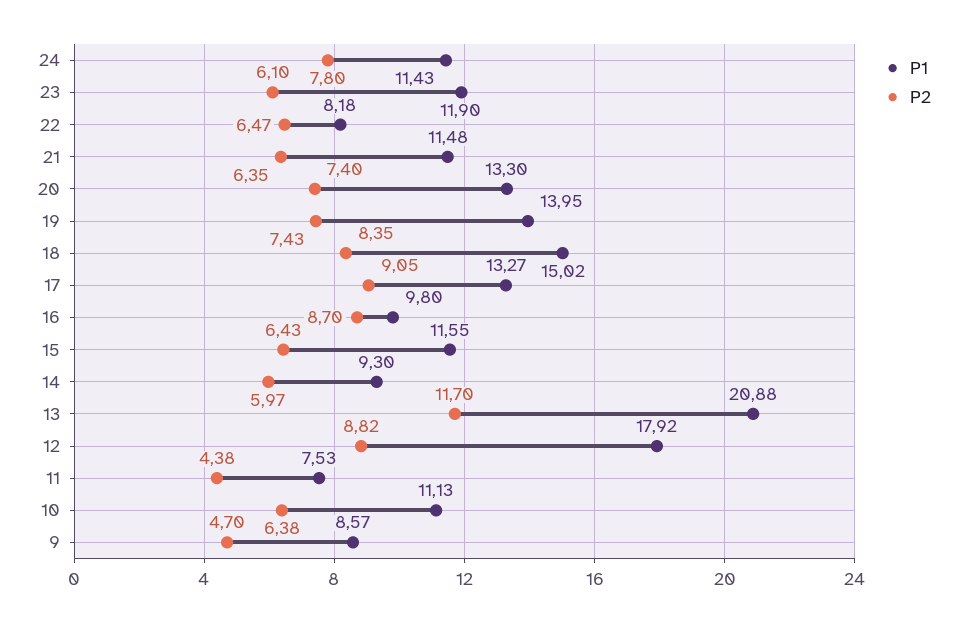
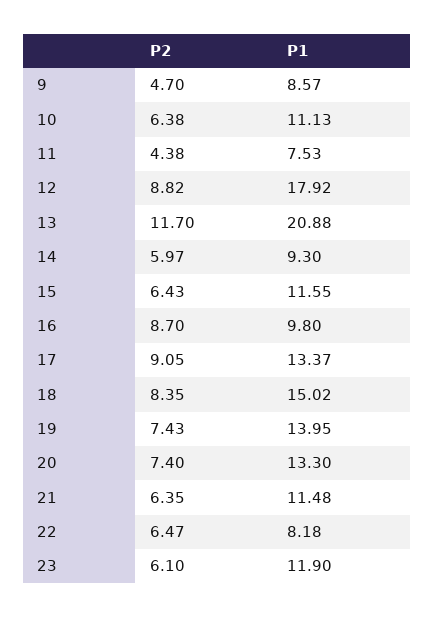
  {
    "P1": {
-     "24": 11.43,
      "23": 11.9,
      "22": 8.18,
      "21": 11.48,
      "20": 13.3,
      "19": 13.95,
      "18": 15.02,
-     "17": 13.27,
+     "17": 13.37,
      "16": 9.8,
      "15": 11.55,
      "14": 9.3,
      "13": 20.88,
      "12": 17.92,
      "11": 7.53,
      "10": 11.13,
      "9": 8.57
    },
    "P2": {
-     "24": 7.8,
      "23": 6.1,
      "22": 6.47,
      "21": 6.35,
      "20": 7.4,
      "19": 7.43,
      "18": 8.35,
      "17": 9.05,
      "16": 8.7,
      "15": 6.43,
      "14": 5.97,
      "13": 11.7,
      "12": 8.82,
      "11": 4.38,
      "10": 6.38,
      "9": 4.7
    }
  }

